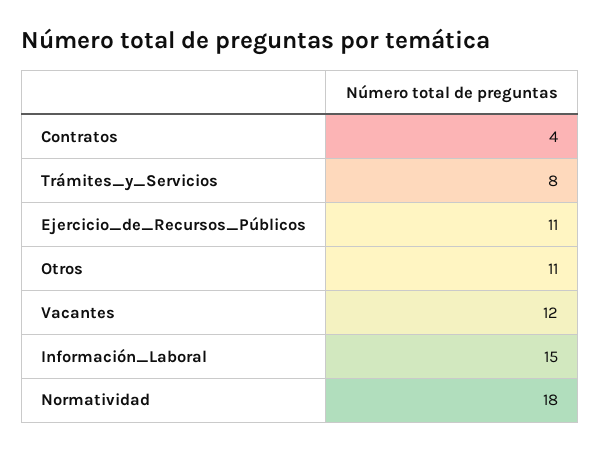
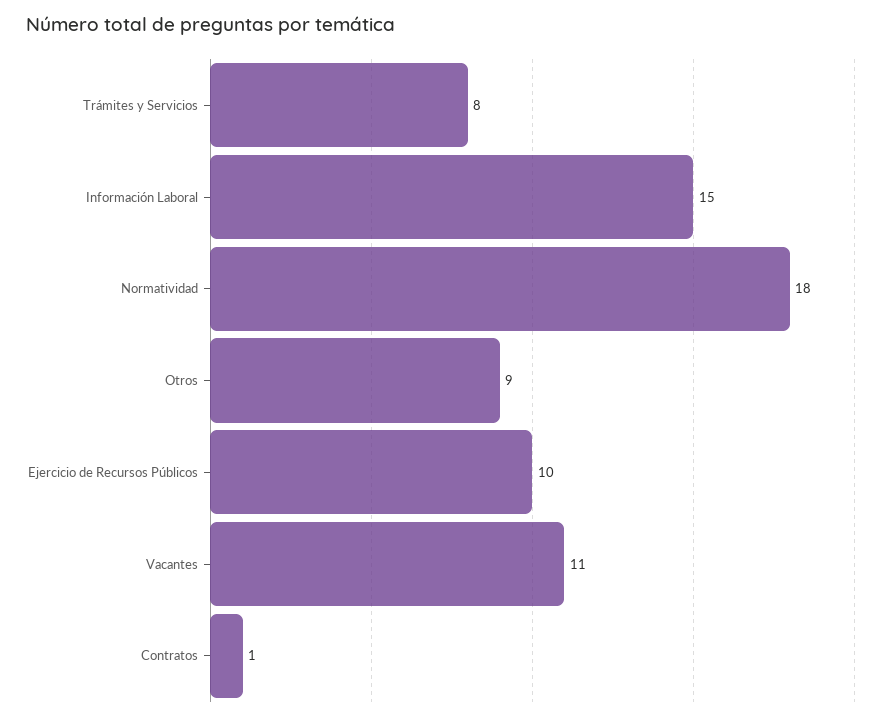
  {
-   "Contratos": 4,
+   "Contratos": 1,
    "Trámites_y_Servicios": 8,
-   "Ejercicio_de_Recursos_Públicos": 11,
+   "Ejercicio_de_Recursos_Públicos": 10,
-   "Otros": 11,
+   "Otros": 9,
-   "Vacantes": 12,
+   "Vacantes": 11,
    "Información_Laboral": 15,
    "Normatividad": 18
  }

